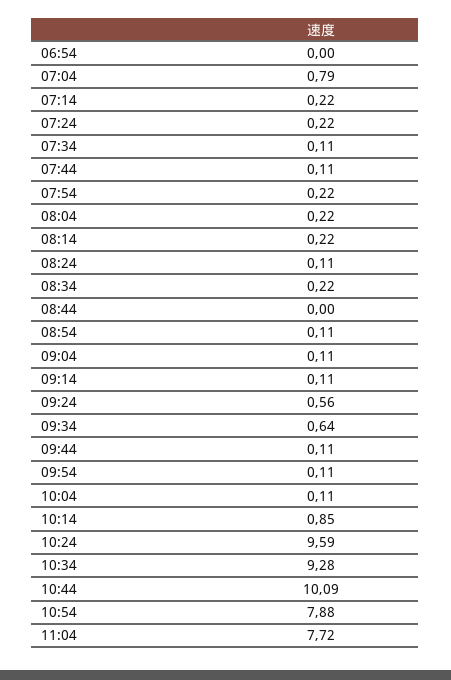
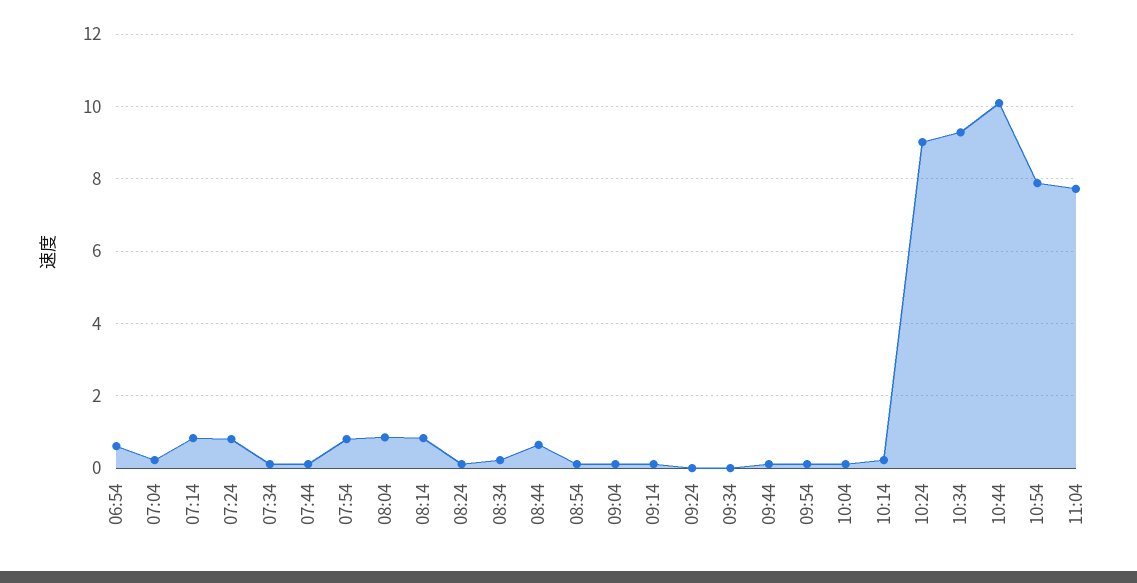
  {
-   "06:54": 0,
+   "06:54": 0.6,
-   "07:04": 0.79,
+   "07:04": 0.2,
-   "07:14": 0.22,
+   "07:14": 0.8,
-   "07:24": 0.22,
+   "07:24": 0.8,
    "07:34": 0.11,
    "07:44": 0.11,
-   "07:54": 0.22,
+   "07:54": 0.8,
-   "08:04": 0.22,
+   "08:04": 0.8,
-   "08:14": 0.22,
+   "08:14": 0.8,
    "08:24": 0.11,
    "08:34": 0.22,
-   "08:44": 0,
+   "08:44": 0.6,
    "08:54": 0.11,
    "09:04": 0.11,
    "09:14": 0.11,
-   "09:24": 0.56,
+   "09:24": 0,
-   "09:34": 0.64,
+   "09:34": 0,
    "09:44": 0.11,
    "09:54": 0.11,
    "10:04": 0.11,
-   "10:14": 0.85,
+   "10:14": 0.2,
-   "10:24": 9.59,
+   "10:24": 9,
    "10:34": 9.28,
    "10:44": 10.09,
    "10:54": 7.88,
    "11:04": 7.72
  }

